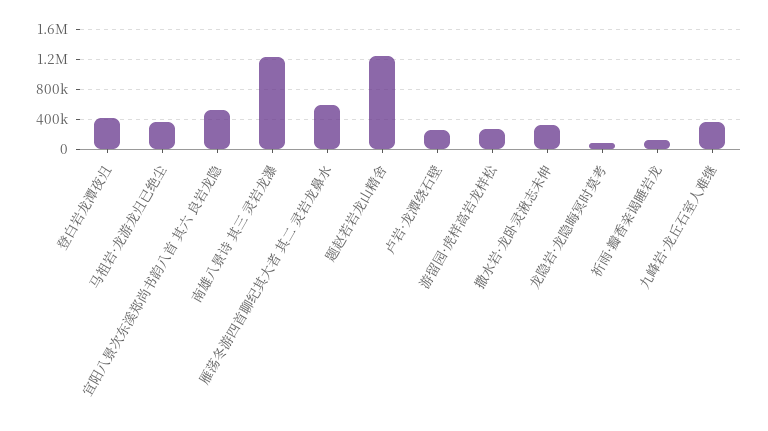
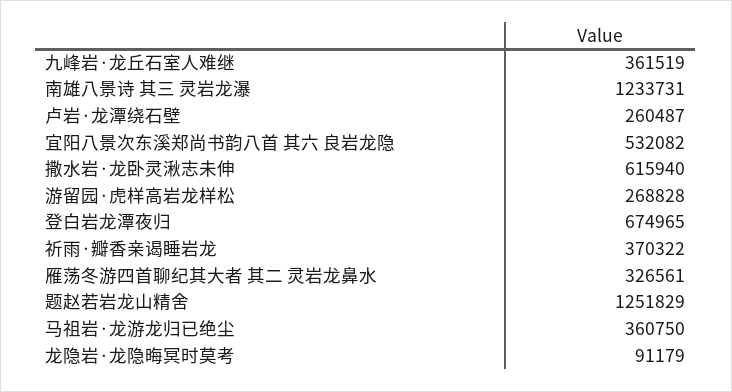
  {
-   "登白岩龙潭夜归": 400000,
+   "登白岩龙潭夜归": 674965,
    "马祖岩·龙游龙归已绝尘": 360750,
    "宜阳八景次东溪郑尚书韵八首 其六 良岩龙隐": 532082,
    "南雄八景诗 其三 灵岩龙瀑": 1233731,
-   "雁荡冬游四首聊纪其大者 其二 灵岩龙鼻水": 600000,
+   "雁荡冬游四首聊纪其大者 其二 灵岩龙鼻水": 326561,
    "题赵若岩龙山精舍": 1251829,
    "卢岩·龙潭绕石壁": 260487,
    "游留园·虎样高岩龙样松": 268828,
-   "撒水岩·龙卧灵湫志未伸": 300000,
+   "撒水岩·龙卧灵湫志未伸": 615940,
    "龙隐岩·龙隐晦冥时莫考": 91179,
-   "祈雨·瓣香亲谒睡岩龙": 100000,
+   "祈雨·瓣香亲谒睡岩龙": 370322,
    "九峰岩·龙丘石室人难继": 361519
  }

